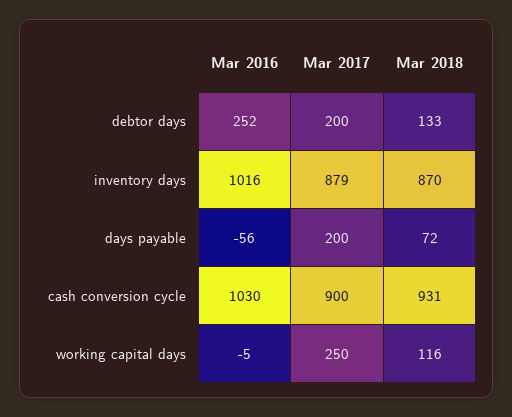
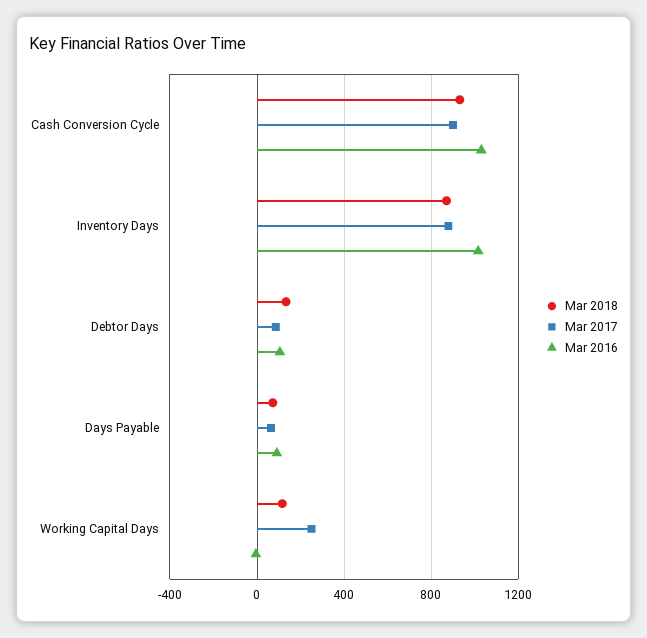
  {
    "Mar 2016": {
-     "debtor days": 252,
+     "debtor days": 100,
      "inventory days": 1016,
-     "days payable": -56,
+     "days payable": 100,
      "cash conversion cycle": 1030,
      "working capital days": -5
    },
    "Mar 2017": {
-     "debtor days": 200,
+     "debtor days": 100,
      "inventory days": 879,
-     "days payable": 200,
+     "days payable": 50,
      "cash conversion cycle": 900,
      "working capital days": 250
    },
    "Mar 2018": {
      "debtor days": 133,
      "inventory days": 870,
      "days payable": 72,
      "cash conversion cycle": 931,
      "working capital days": 116
    }
  }

